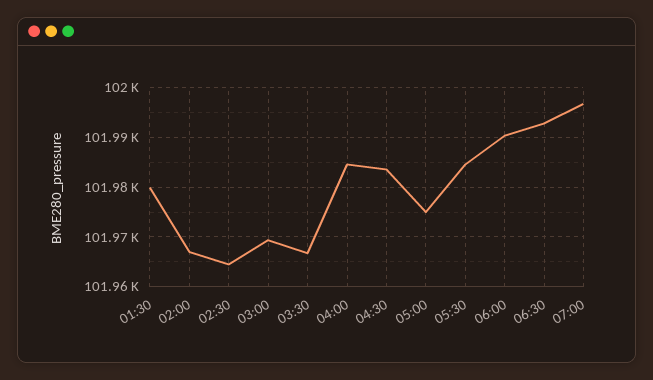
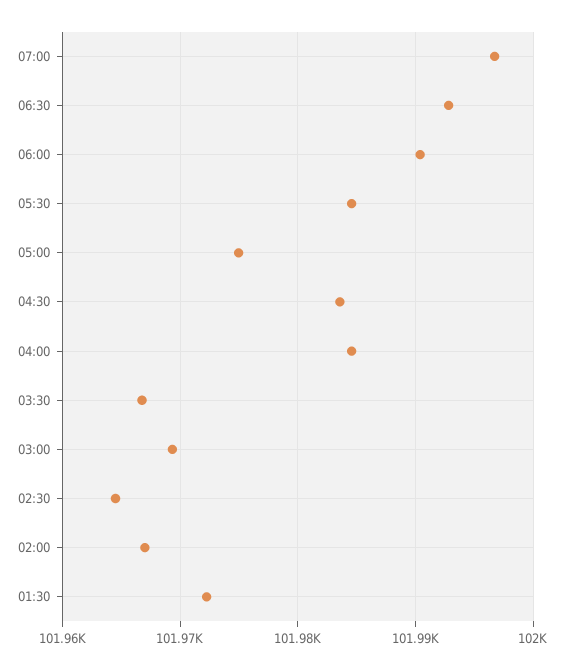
  {
-   "01:30": 101980,
+   "01:30": 101972,
    "02:00": 101967,
    "02:30": 101965,
    "03:00": 101969,
    "03:30": 101967,
    "04:00": 101985,
    "04:30": 101984,
    "05:00": 101975,
    "05:30": 101985,
    "06:00": 101990,
    "06:30": 101993,
    "07:00": 101997
  }

